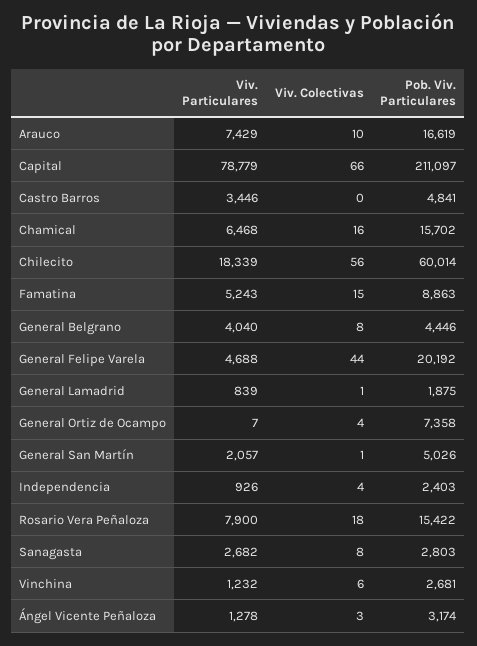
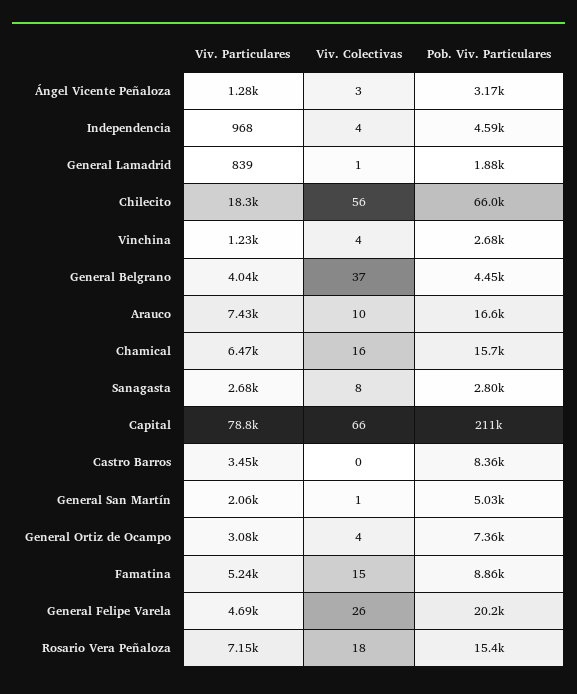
  {
    "Viv. Particulares": {
      "Arauco": 7429,
      "Capital": 78779,
      "Castro Barros": 3446,
      "Chamical": 6468,
      "Chilecito": 18339,
      "Famatina": 5243,
      "General Belgrano": 4040,
      "General Felipe Varela": 4688,
      "General Lamadrid": 839,
-     "General Ortiz de Ocampo": 7,
+     "General Ortiz de Ocampo": 3080,
      "General San Martín": 2057,
-     "Independencia": 926,
+     "Independencia": 968,
-     "Rosario Vera Peñaloza": 7900,
+     "Rosario Vera Peñaloza": 7150,
      "Sanagasta": 2682,
      "Vinchina": 1232,
      "Ángel Vicente Peñaloza": 1278
    },
    "Viv. Colectivas": {
      "Arauco": 10,
      "Capital": 66,
      "Castro Barros": 0,
      "Chamical": 16,
      "Chilecito": 56,
      "Famatina": 15,
-     "General Belgrano": 8,
+     "General Belgrano": 37,
-     "General Felipe Varela": 44,
+     "General Felipe Varela": 26,
      "General Lamadrid": 1,
      "General Ortiz de Ocampo": 4,
      "General San Martín": 1,
      "Independencia": 4,
      "Rosario Vera Peñaloza": 18,
      "Sanagasta": 8,
-     "Vinchina": 6,
+     "Vinchina": 4,
      "Ángel Vicente Peñaloza": 3
    },
    "Pob. Viv. Particulares": {
      "Arauco": 16619,
      "Capital": 211097,
-     "Castro Barros": 4841,
+     "Castro Barros": 8360,
      "Chamical": 15702,
-     "Chilecito": 60014,
+     "Chilecito": 66000,
      "Famatina": 8863,
      "General Belgrano": 4446,
      "General Felipe Varela": 20192,
      "General Lamadrid": 1875,
      "General Ortiz de Ocampo": 7358,
      "General San Martín": 5026,
-     "Independencia": 2403,
+     "Independencia": 4590,
      "Rosario Vera Peñaloza": 15422,
      "Sanagasta": 2803,
      "Vinchina": 2681,
      "Ángel Vicente Peñaloza": 3174
    }
  }

